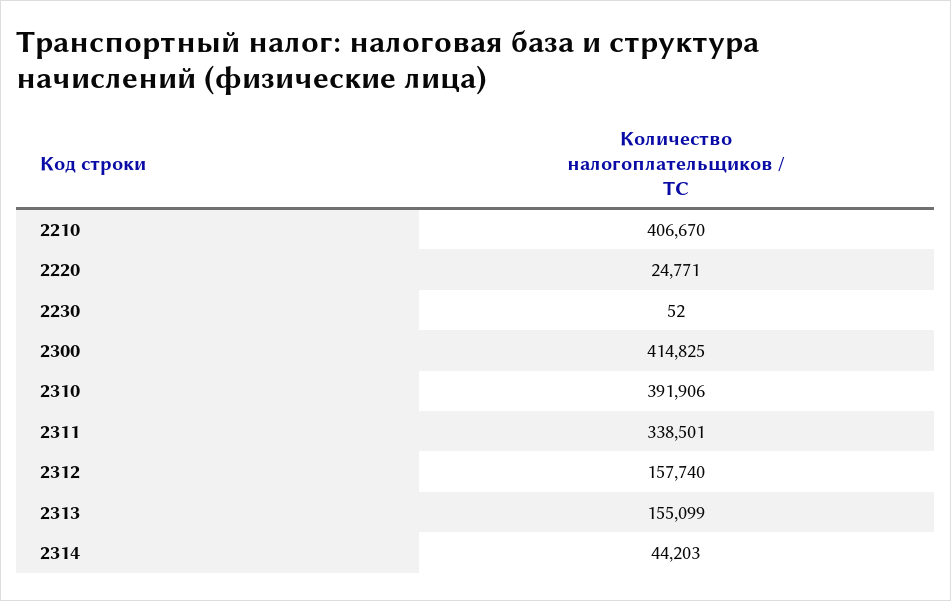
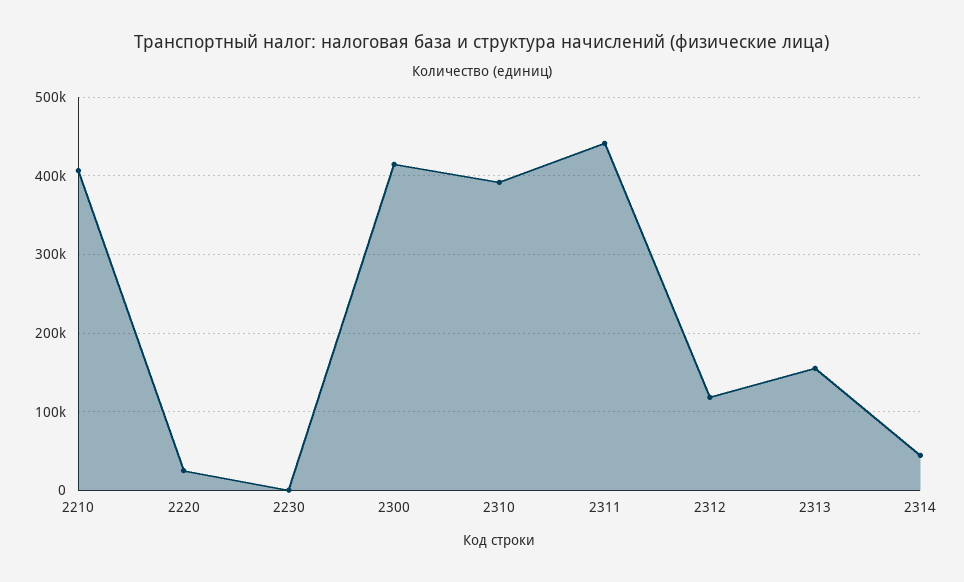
  {
    "2210": 406670,
    "2220": 24771,
    "2230": 52,
    "2300": 414825,
    "2310": 391906,
-   "2311": 338501,
+   "2311": 440000,
-   "2312": 157740,
+   "2312": 120000,
    "2313": 155099,
    "2314": 44203
  }

